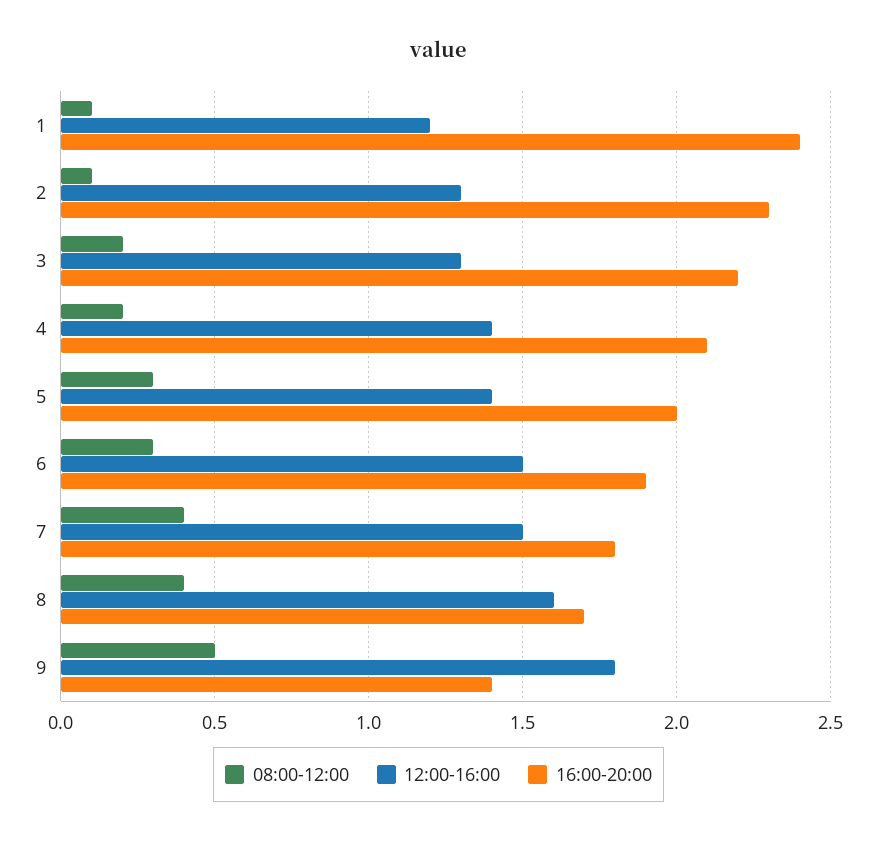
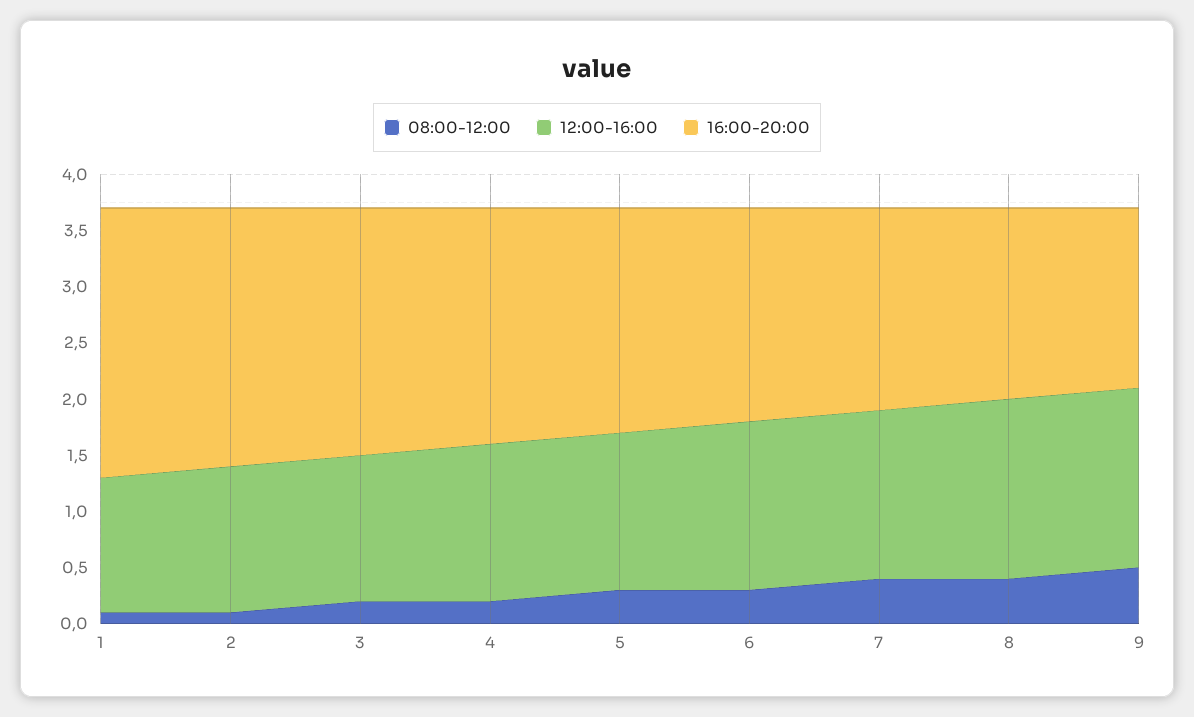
  {
    "08:00-12:00": {
      "1": 0.1,
      "2": 0.1,
      "3": 0.2,
      "4": 0.2,
      "5": 0.3,
      "6": 0.3,
      "7": 0.4,
      "8": 0.4,
      "9": 0.5
    },
    "12:00-16:00": {
      "1": 1.2,
      "2": 1.3,
      "3": 1.3,
      "4": 1.4,
      "5": 1.4,
      "6": 1.5,
      "7": 1.5,
      "8": 1.6,
-     "9": 1.8
+     "9": 1.6
    },
    "16:00-20:00": {
      "1": 2.4,
      "2": 2.3,
      "3": 2.2,
      "4": 2.1,
      "5": 2,
      "6": 1.9,
      "7": 1.8,
      "8": 1.7,
-     "9": 1.4
+     "9": 1.6
    }
  }

